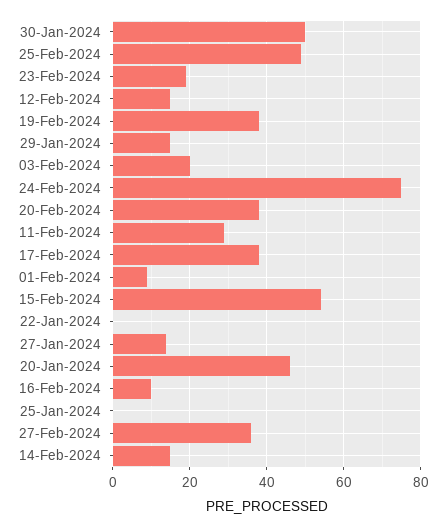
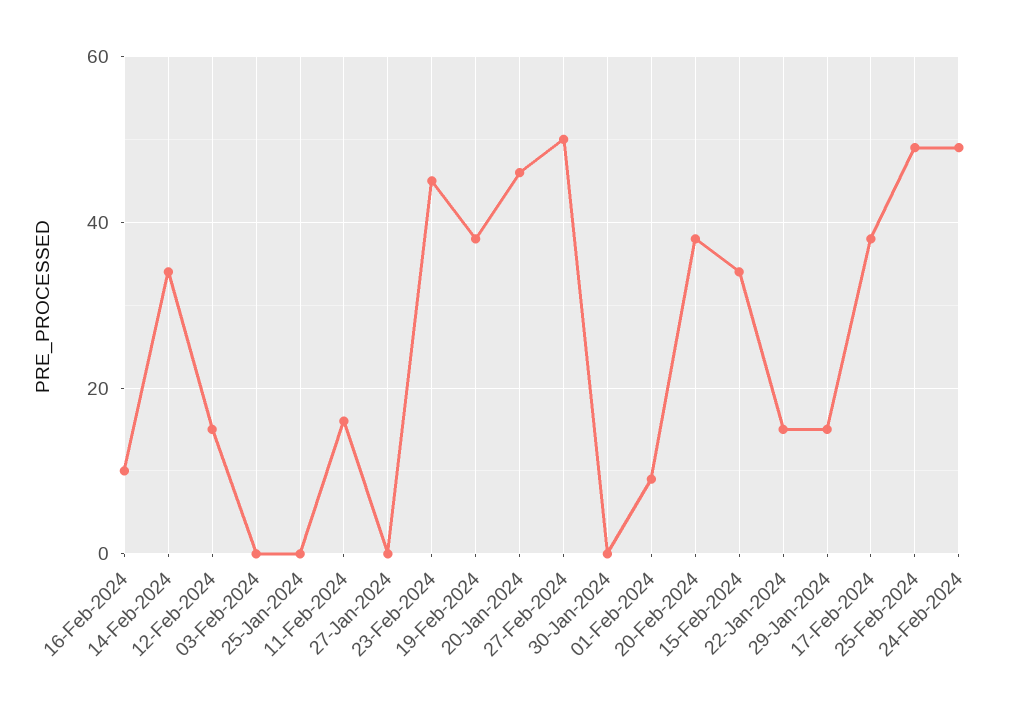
  {
-   "30-Jan-2024": 50,
+   "30-Jan-2024": 0,
    "25-Feb-2024": 50,
-   "23-Feb-2024": 20,
+   "23-Feb-2024": 45,
    "12-Feb-2024": 15,
    "19-Feb-2024": 40,
    "29-Jan-2024": 15,
-   "03-Feb-2024": 20,
+   "03-Feb-2024": 0,
-   "24-Feb-2024": 75,
+   "24-Feb-2024": 50,
    "20-Feb-2024": 40,
-   "11-Feb-2024": 30,
+   "11-Feb-2024": 15,
    "17-Feb-2024": 40,
    "01-Feb-2024": 10,
-   "15-Feb-2024": 55,
+   "15-Feb-2024": 35,
-   "22-Jan-2024": 0,
+   "22-Jan-2024": 15,
-   "27-Jan-2024": 15,
+   "27-Jan-2024": 0,
    "20-Jan-2024": 45,
    "16-Feb-2024": 10,
    "25-Jan-2024": 0,
-   "27-Feb-2024": 35,
+   "27-Feb-2024": 50,
-   "14-Feb-2024": 15
+   "14-Feb-2024": 35
  }

